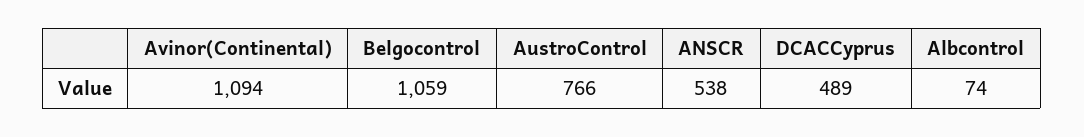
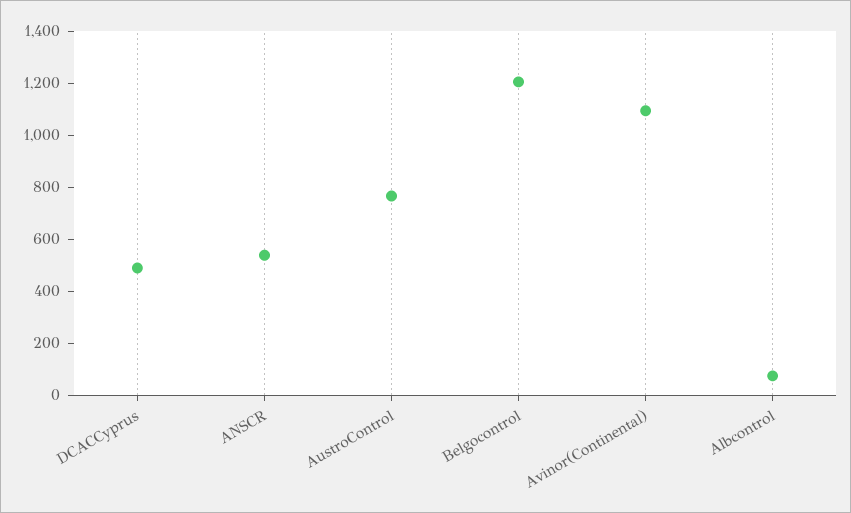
  {
    "Avinor(Continental)": 1094,
-   "Belgocontrol": 1059,
+   "Belgocontrol": 1200,
    "AustroControl": 766,
    "ANSCR": 538,
    "DCACCyprus": 489,
    "Albcontrol": 74
  }

